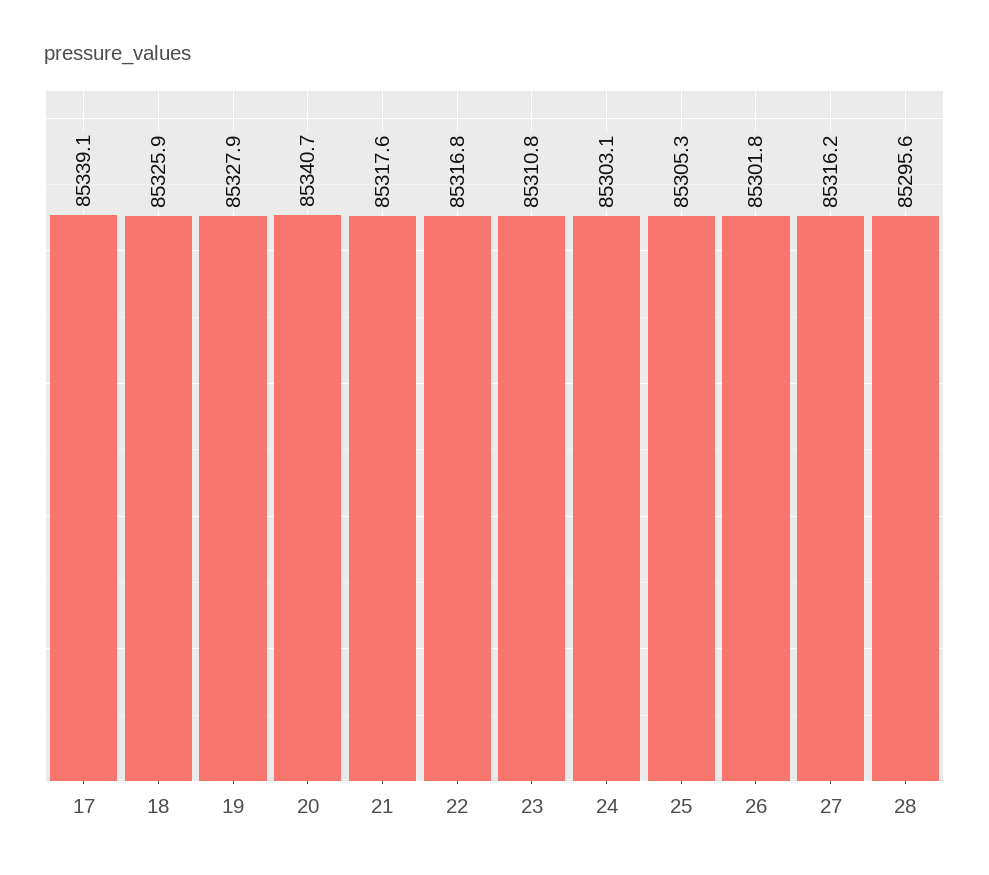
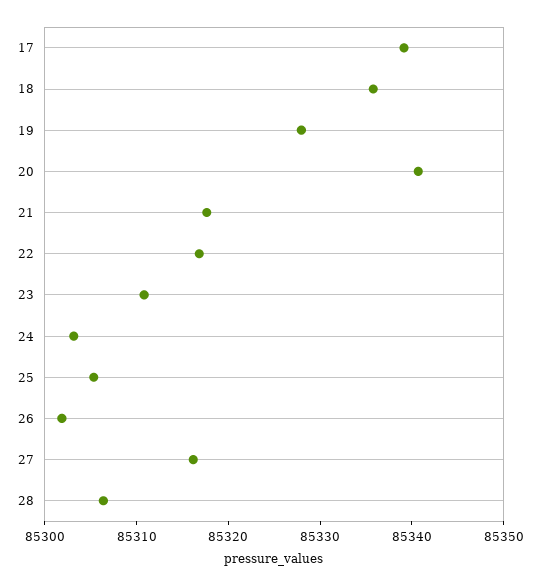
  {
    "17": 85339.1,
-   "18": 85325.9,
+   "18": 85336,
    "19": 85327.9,
    "20": 85340.7,
    "21": 85317.6,
    "22": 85316.8,
    "23": 85310.8,
    "24": 85303.1,
    "25": 85305.3,
    "26": 85301.8,
    "27": 85316.2,
-   "28": 85295.6
+   "28": 85306
  }

